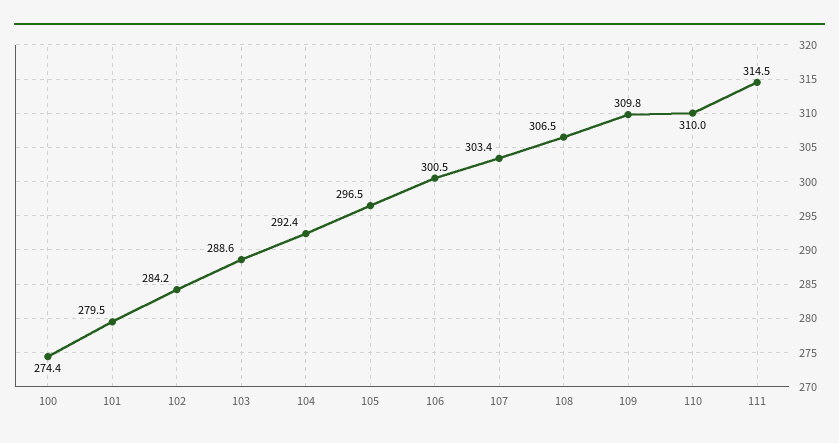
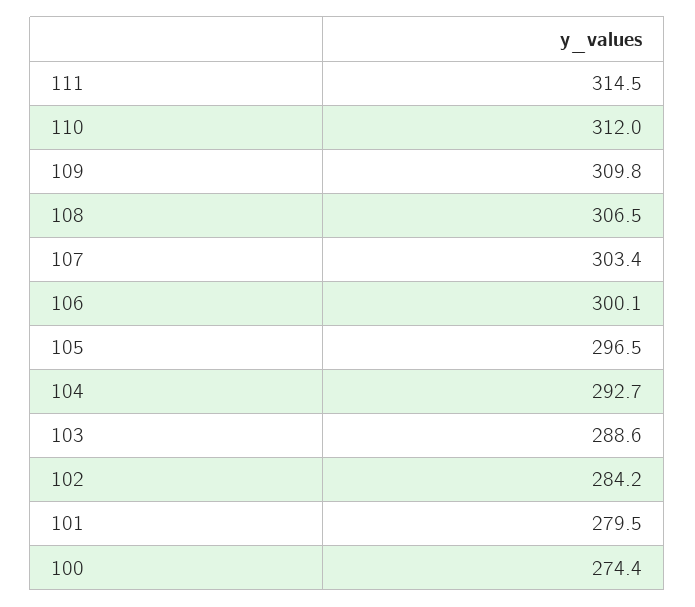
  {
    "100": 274.4,
    "101": 279.5,
    "102": 284.2,
    "103": 288.6,
-   "104": 292.4,
+   "104": 292.7,
    "105": 296.5,
-   "106": 300.5,
+   "106": 300.1,
    "107": 303.4,
    "108": 306.5,
    "109": 309.8,
-   "110": 310,
+   "110": 312,
    "111": 314.5
  }

